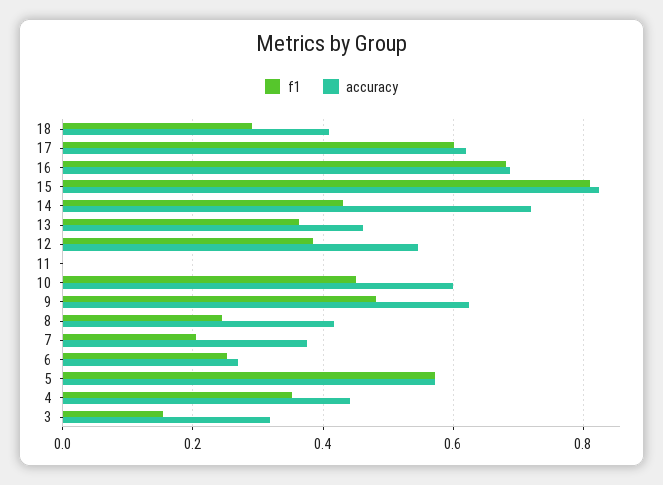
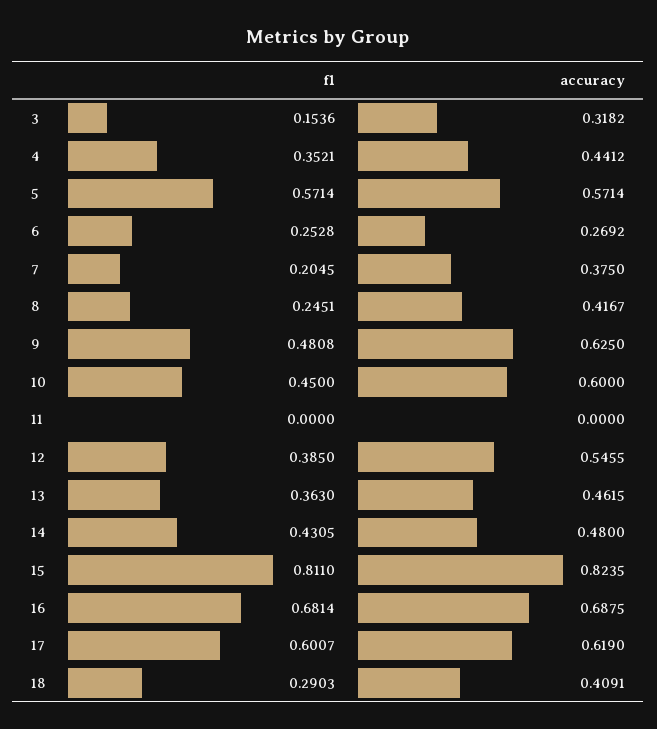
  {
    "f1": {
      "18": 0.2903,
      "17": 0.6007,
      "16": 0.6814,
      "15": 0.811,
      "14": 0.4305,
      "13": 0.363,
      "12": 0.385,
      "11": 0,
      "10": 0.45,
      "9": 0.4808,
      "8": 0.2451,
      "7": 0.2045,
      "6": 0.2528,
      "5": 0.5714,
      "4": 0.3521,
      "3": 0.1536
    },
    "accuracy": {
      "18": 0.4091,
      "17": 0.619,
      "16": 0.6875,
      "15": 0.8235,
-     "14": 0.72,
+     "14": 0.48,
      "13": 0.4615,
      "12": 0.5455,
      "11": 0,
      "10": 0.6,
      "9": 0.625,
      "8": 0.4167,
      "7": 0.375,
      "6": 0.2692,
      "5": 0.5714,
      "4": 0.4412,
      "3": 0.3182
    }
  }

